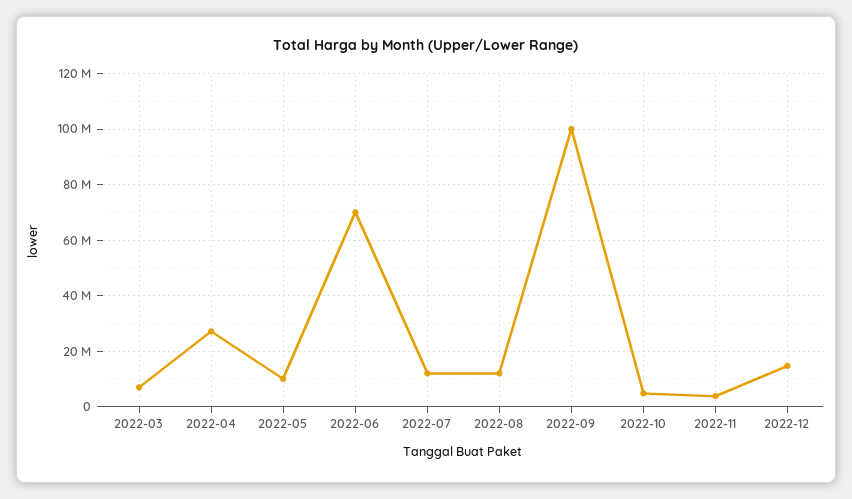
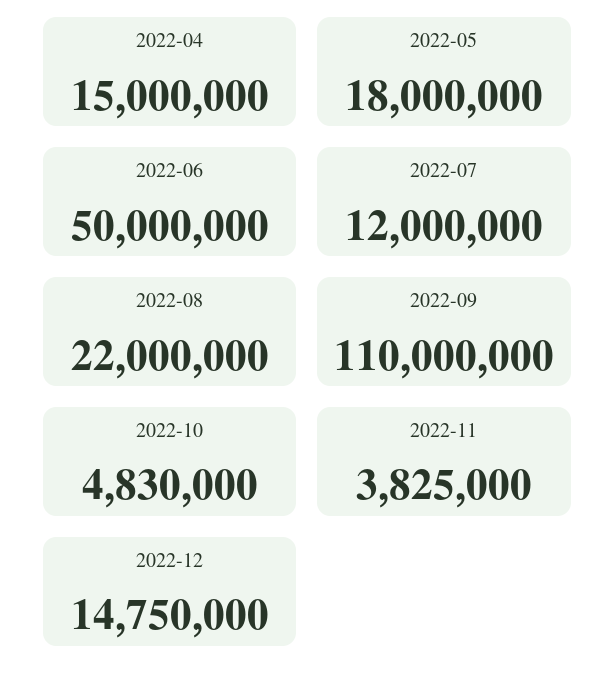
  {
-   "2022-03": 7500000,
-   "2022-04": 27500000,
+   "2022-04": 15000000,
-   "2022-05": 10000000,
+   "2022-05": 18000000,
-   "2022-06": 70000000,
+   "2022-06": 50000000,
    "2022-07": 12000000,
-   "2022-08": 12500000,
+   "2022-08": 22000000,
-   "2022-09": 100000000,
+   "2022-09": 110000000,
    "2022-10": 4830000,
    "2022-11": 3825000,
    "2022-12": 14750000
  }

